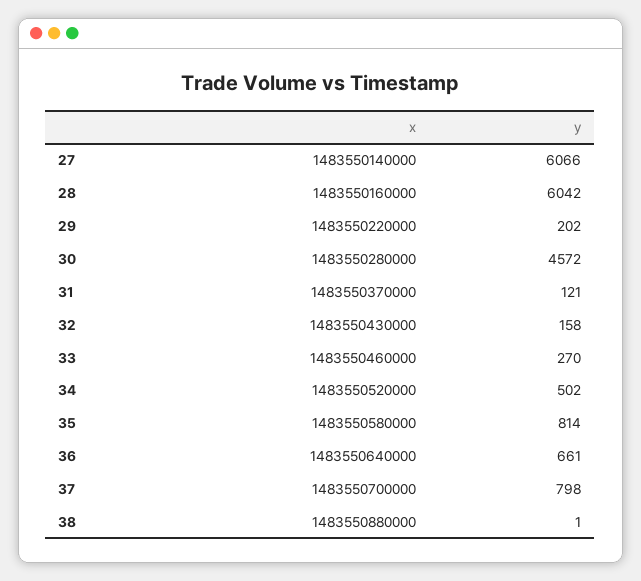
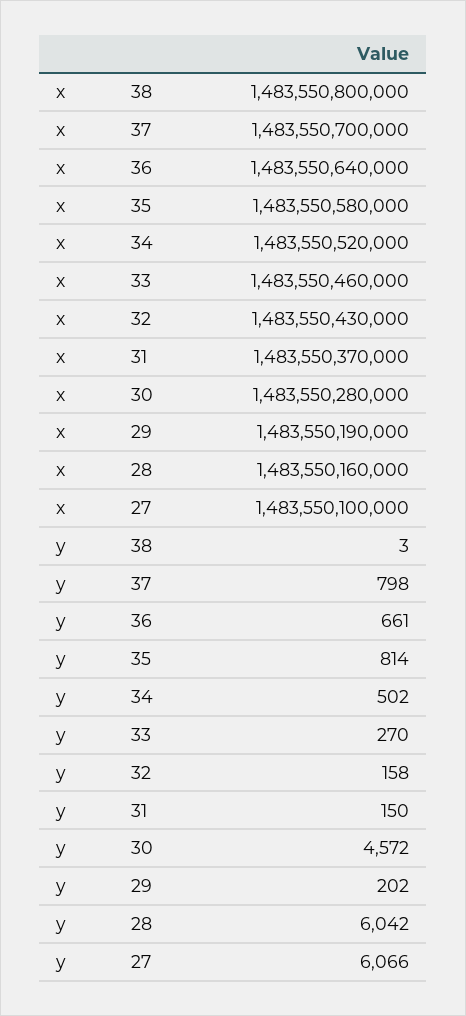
  {
    "x": {
-     "27": 1483550140000,
+     "27": 1483550100000,
      "28": 1483550160000,
-     "29": 1483550220000,
+     "29": 1483550190000,
      "30": 1483550280000,
      "31": 1483550370000,
      "32": 1483550430000,
      "33": 1483550460000,
      "34": 1483550520000,
      "35": 1483550580000,
      "36": 1483550640000,
      "37": 1483550700000,
-     "38": 1483550880000
+     "38": 1483550800000
    },
    "y": {
      "27": 6066,
      "28": 6042,
      "29": 202,
      "30": 4572,
-     "31": 121,
+     "31": 150,
      "32": 158,
      "33": 270,
      "34": 502,
      "35": 814,
      "36": 661,
      "37": 798,
-     "38": 1
+     "38": 3
    }
  }

